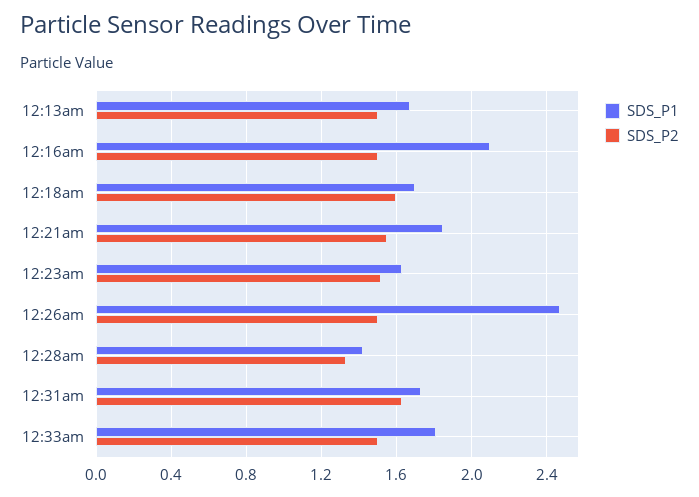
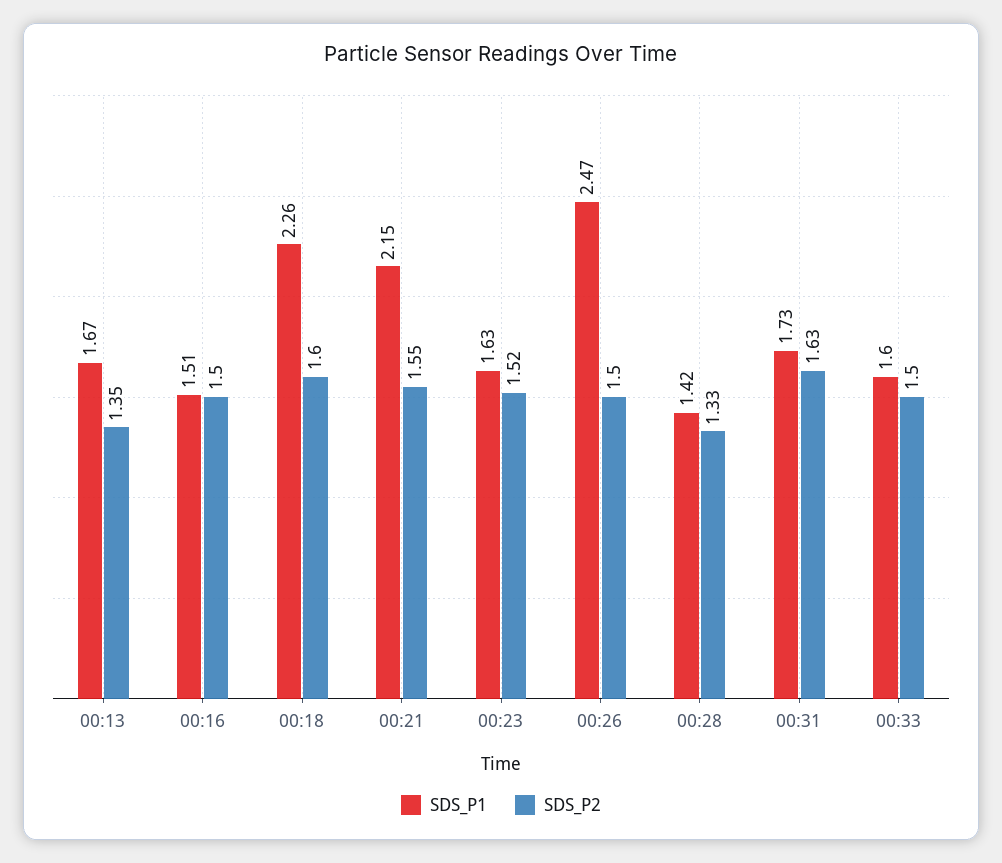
  {
    "SDS_P1": {
      "12:13am": 1.67,
-     "12:16am": 2.1,
+     "12:16am": 1.51,
-     "12:18am": 1.7,
+     "12:18am": 2.26,
-     "12:21am": 1.85,
+     "12:21am": 2.15,
      "12:23am": 1.63,
      "12:26am": 2.47,
      "12:28am": 1.42,
      "12:31am": 1.73,
-     "12:33am": 1.8
+     "12:33am": 1.6
    },
    "SDS_P2": {
-     "12:13am": 1.5,
+     "12:13am": 1.35,
      "12:16am": 1.5,
      "12:18am": 1.6,
      "12:21am": 1.55,
      "12:23am": 1.52,
      "12:26am": 1.5,
      "12:28am": 1.33,
      "12:31am": 1.63,
      "12:33am": 1.5
    }
  }

